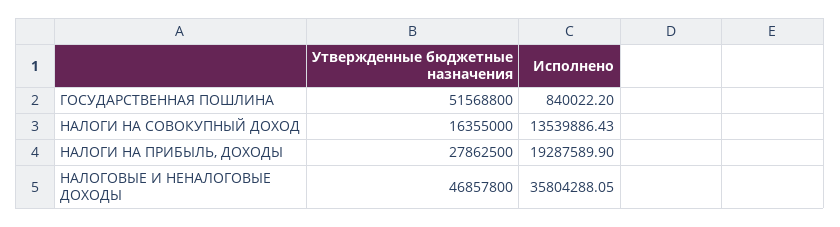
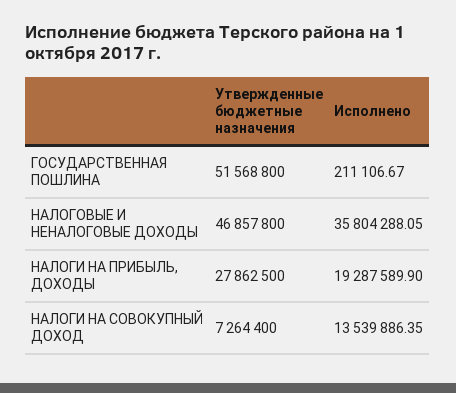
  {
    "Утвержденные бюджетные назначения": {
      "ГОСУДАРСТВЕННАЯ ПОШЛИНА": 51568800,
-     "НАЛОГИ НА СОВОКУПНЫЙ ДОХОД": 16355000,
+     "НАЛОГИ НА СОВОКУПНЫЙ ДОХОД": 7264400,
      "НАЛОГИ НА ПРИБЫЛЬ, ДОХОДЫ": 27862500,
      "НАЛОГОВЫЕ И НЕНАЛОГОВЫЕ ДОХОДЫ": 46857800
    },
    "Исполнено": {
-     "ГОСУДАРСТВЕННАЯ ПОШЛИНА": 840022.2,
+     "ГОСУДАРСТВЕННАЯ ПОШЛИНА": 211106.67,
-     "НАЛОГИ НА СОВОКУПНЫЙ ДОХОД": 13539886.43,
+     "НАЛОГИ НА СОВОКУПНЫЙ ДОХОД": 13539886.35,
      "НАЛОГИ НА ПРИБЫЛЬ, ДОХОДЫ": 19287589.9,
      "НАЛОГОВЫЕ И НЕНАЛОГОВЫЕ ДОХОДЫ": 35804288.05
    }
  }

